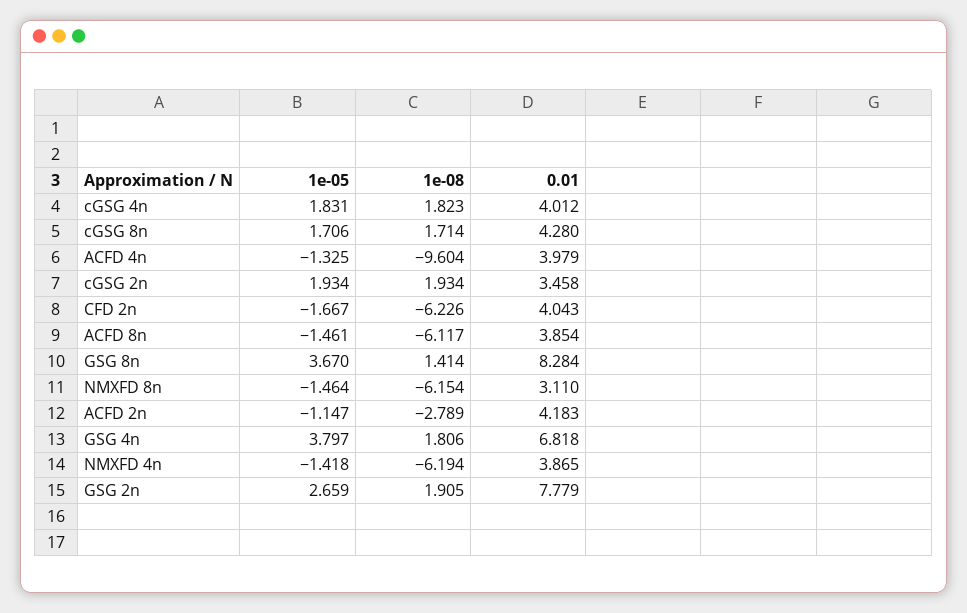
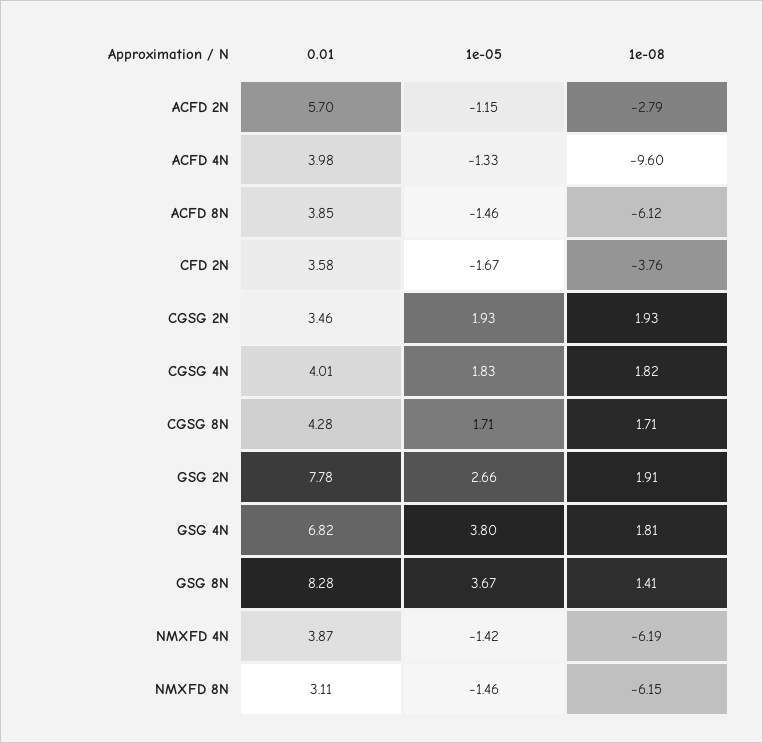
  {
    "1e-05": {
      "cGSG 4n": 1.831,
      "cGSG 8n": 1.706,
      "ACFD 4n": -1.325,
      "cGSG 2n": 1.934,
      "CFD 2n": -1.667,
      "ACFD 8n": -1.461,
      "GSG 8n": 3.67,
      "NMXFD 8n": -1.464,
      "ACFD 2n": -1.147,
      "GSG 4n": 3.797,
      "NMXFD 4n": -1.418,
      "GSG 2n": 2.659
    },
    "1e-08": {
      "cGSG 4n": 1.823,
      "cGSG 8n": 1.714,
      "ACFD 4n": -9.604,
      "cGSG 2n": 1.934,
-     "CFD 2n": -6.226,
+     "CFD 2n": -3.76,
      "ACFD 8n": -6.117,
      "GSG 8n": 1.414,
      "NMXFD 8n": -6.154,
      "ACFD 2n": -2.789,
      "GSG 4n": 1.806,
      "NMXFD 4n": -6.194,
      "GSG 2n": 1.905
    },
    "0.01": {
      "cGSG 4n": 4.012,
      "cGSG 8n": 4.28,
      "ACFD 4n": 3.979,
      "cGSG 2n": 3.458,
-     "CFD 2n": 4.043,
+     "CFD 2n": 3.58,
      "ACFD 8n": 3.854,
      "GSG 8n": 8.284,
      "NMXFD 8n": 3.11,
-     "ACFD 2n": 4.183,
+     "ACFD 2n": 5.7,
      "GSG 4n": 6.818,
      "NMXFD 4n": 3.865,
      "GSG 2n": 7.779
    }
  }

